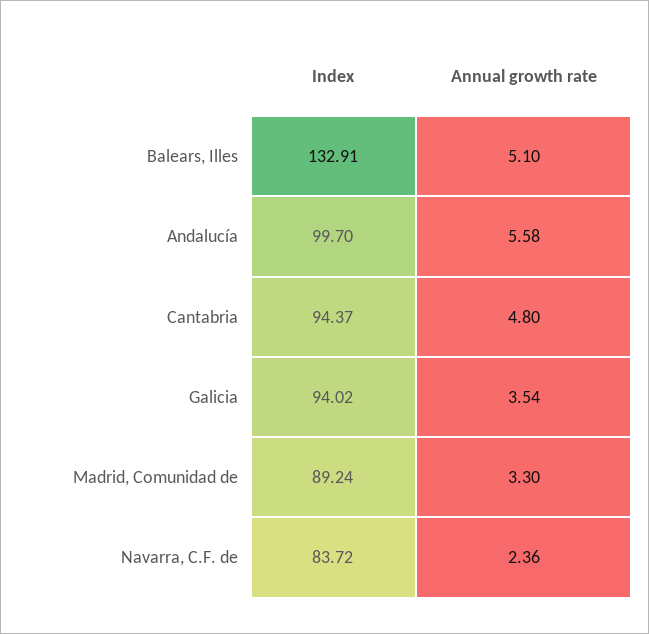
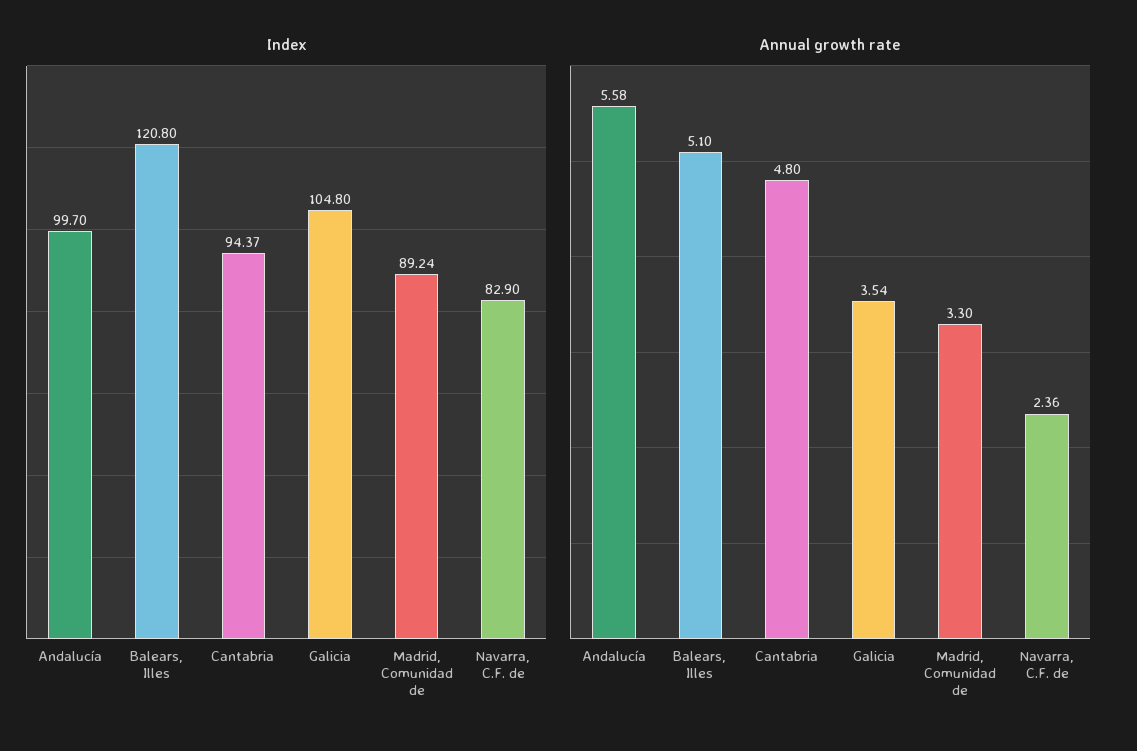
  {
    "Index": {
-     "Balears, Illes": 132.91,
+     "Balears, Illes": 120.8,
      "Andalucía": 99.7,
      "Cantabria": 94.37,
-     "Galicia": 94.02,
+     "Galicia": 104.8,
      "Madrid, Comunidad de": 89.24,
-     "Navarra, C.F. de": 83.72
+     "Navarra, C.F. de": 82.9
    },
    "Annual growth rate": {
      "Balears, Illes": 5.1,
      "Andalucía": 5.58,
      "Cantabria": 4.8,
      "Galicia": 3.54,
      "Madrid, Comunidad de": 3.3,
      "Navarra, C.F. de": 2.36
    }
  }

